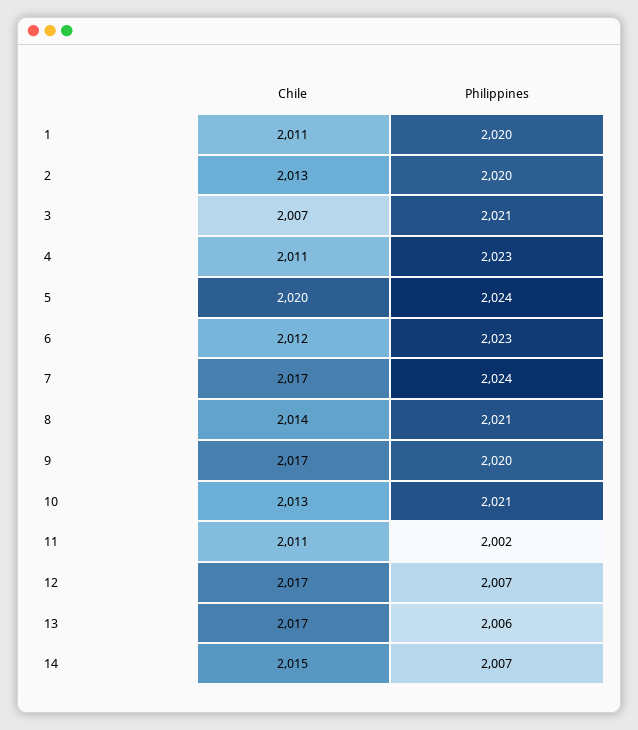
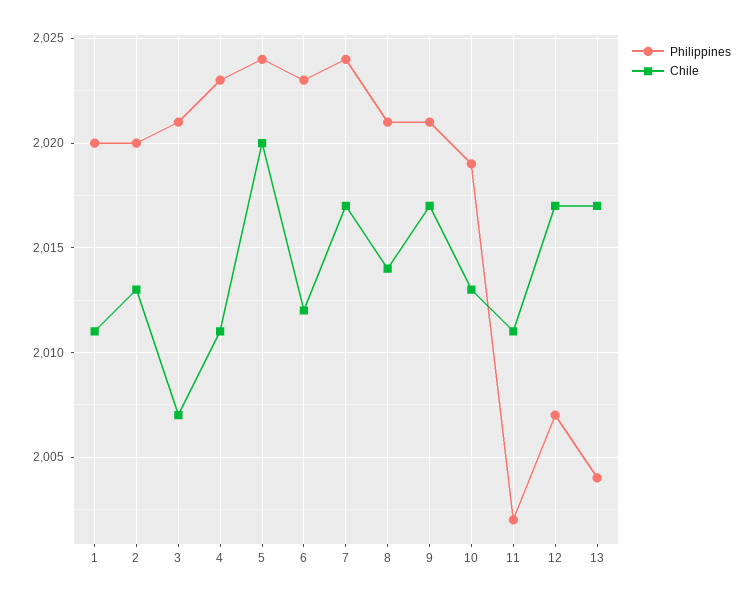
  {
    "Chile": {
      "1": 2011,
      "2": 2013,
      "3": 2007,
      "4": 2011,
      "5": 2020,
      "6": 2012,
      "7": 2017,
      "8": 2014,
      "9": 2017,
      "10": 2013,
      "11": 2011,
      "12": 2017,
-     "13": 2017,
+     "13": 2017
-     "14": 2015
    },
    "Philippines": {
      "1": 2020,
      "2": 2020,
      "3": 2021,
      "4": 2023,
      "5": 2024,
      "6": 2023,
      "7": 2024,
      "8": 2021,
-     "9": 2020,
+     "9": 2021,
-     "10": 2021,
+     "10": 2019,
      "11": 2002,
      "12": 2007,
-     "13": 2006,
+     "13": 2004
-     "14": 2007
    }
  }

